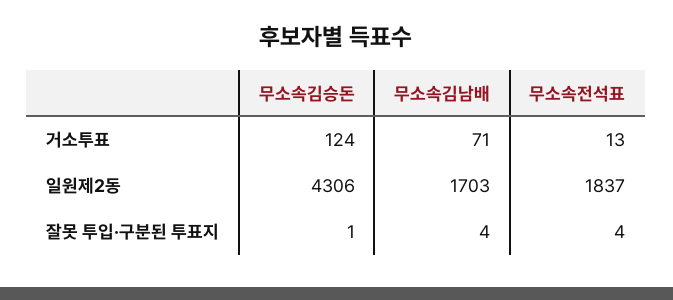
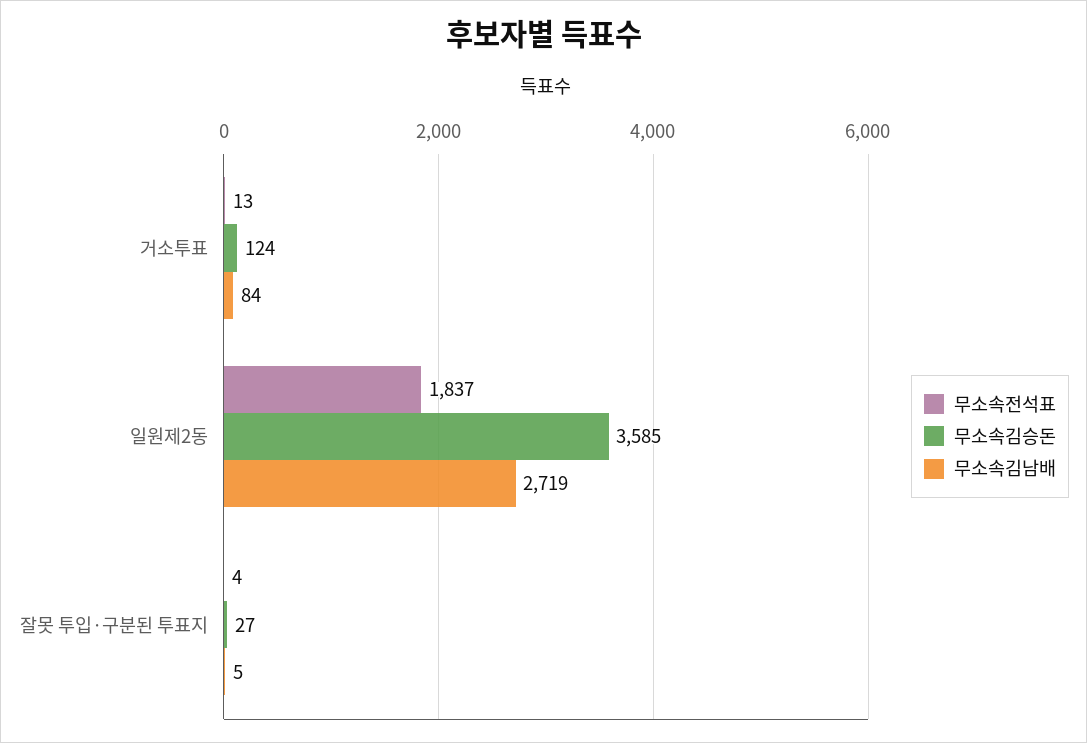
  {
    "무소속김승돈": {
      "거소투표": 124,
-     "일원제2동": 4306,
+     "일원제2동": 3585,
-     "잘못 투입·구분된 투표지": 1
+     "잘못 투입·구분된 투표지": 27
    },
    "무소속김남배": {
-     "거소투표": 71,
+     "거소투표": 84,
-     "일원제2동": 1703,
+     "일원제2동": 2719,
-     "잘못 투입·구분된 투표지": 4
+     "잘못 투입·구분된 투표지": 5
    },
    "무소속전석표": {
      "거소투표": 13,
      "일원제2동": 1837,
      "잘못 투입·구분된 투표지": 4
    }
  }

